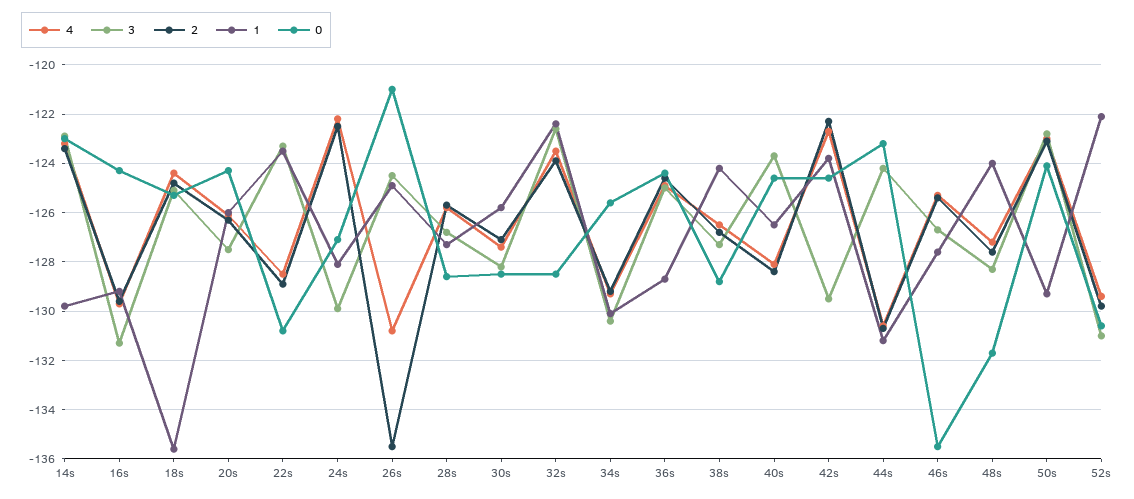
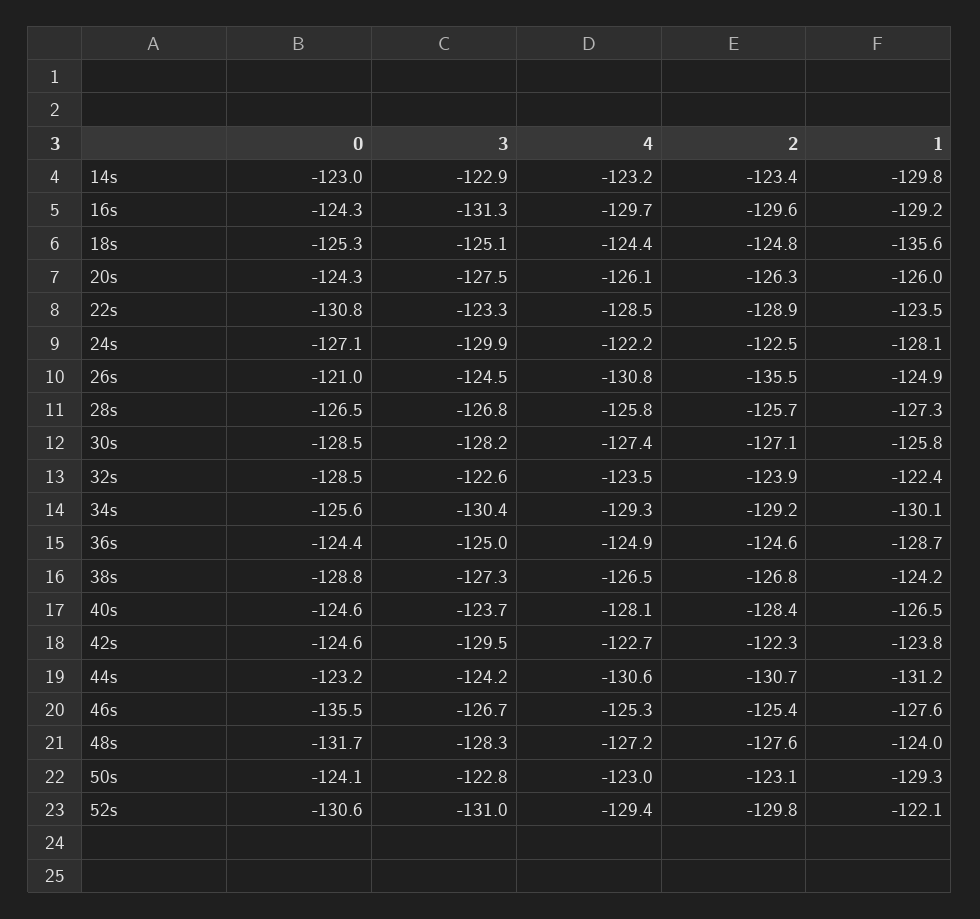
  {
    "4": {
      "14s": -123.2,
      "16s": -129.7,
      "18s": -124.4,
      "20s": -126.1,
      "22s": -128.5,
      "24s": -122.2,
      "26s": -130.8,
      "28s": -125.8,
      "30s": -127.4,
      "32s": -123.5,
      "34s": -129.3,
      "36s": -124.9,
      "38s": -126.5,
      "40s": -128.1,
      "42s": -122.7,
      "44s": -130.6,
      "46s": -125.3,
      "48s": -127.2,
      "50s": -123,
      "52s": -129.4
    },
    "3": {
      "14s": -122.9,
      "16s": -131.3,
      "18s": -125.1,
      "20s": -127.5,
      "22s": -123.3,
      "24s": -129.9,
      "26s": -124.5,
      "28s": -126.8,
      "30s": -128.2,
      "32s": -122.6,
      "34s": -130.4,
      "36s": -125,
      "38s": -127.3,
      "40s": -123.7,
      "42s": -129.5,
      "44s": -124.2,
      "46s": -126.7,
      "48s": -128.3,
      "50s": -122.8,
      "52s": -131
    },
    "2": {
      "14s": -123.4,
      "16s": -129.6,
      "18s": -124.8,
      "20s": -126.3,
      "22s": -128.9,
      "24s": -122.5,
      "26s": -135.5,
      "28s": -125.7,
      "30s": -127.1,
      "32s": -123.9,
      "34s": -129.2,
      "36s": -124.6,
      "38s": -126.8,
      "40s": -128.4,
      "42s": -122.3,
      "44s": -130.7,
      "46s": -125.4,
      "48s": -127.6,
      "50s": -123.1,
      "52s": -129.8
    },
    "1": {
      "14s": -129.8,
      "16s": -129.2,
      "18s": -135.6,
      "20s": -126,
      "22s": -123.5,
      "24s": -128.1,
      "26s": -124.9,
      "28s": -127.3,
      "30s": -125.8,
      "32s": -122.4,
      "34s": -130.1,
      "36s": -128.7,
      "38s": -124.2,
      "40s": -126.5,
      "42s": -123.8,
      "44s": -131.2,
      "46s": -127.6,
      "48s": -124,
      "50s": -129.3,
      "52s": -122.1
    },
    "0": {
      "14s": -123,
      "16s": -124.3,
      "18s": -125.3,
      "20s": -124.3,
      "22s": -130.8,
      "24s": -127.1,
      "26s": -121,
-     "28s": -128.5,
+     "28s": -126.5,
      "30s": -128.5,
      "32s": -128.5,
      "34s": -125.6,
      "36s": -124.4,
      "38s": -128.8,
      "40s": -124.6,
      "42s": -124.6,
      "44s": -123.2,
      "46s": -135.5,
      "48s": -131.7,
      "50s": -124.1,
      "52s": -130.6
    }
  }

